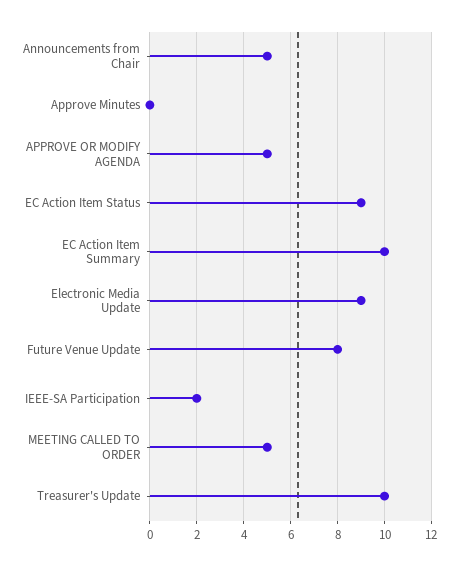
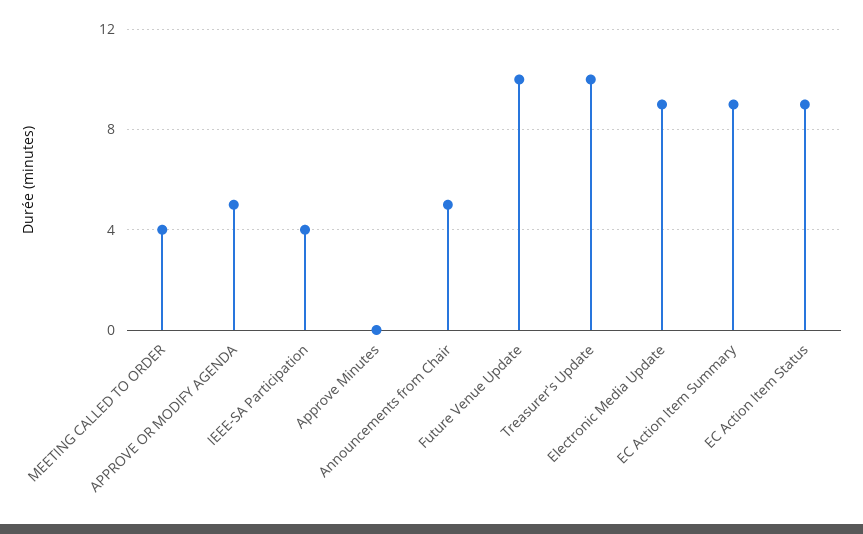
  {
    "Announcements from Chair": 5,
    "Approve Minutes": 0,
    "APPROVE OR MODIFY AGENDA": 5,
    "EC Action Item Status": 9,
-   "EC Action Item Summary": 10,
+   "EC Action Item Summary": 9,
    "Electronic Media Update": 9,
-   "Future Venue Update": 8,
+   "Future Venue Update": 10,
-   "IEEE-SA Participation": 2,
+   "IEEE-SA Participation": 4,
-   "MEETING CALLED TO ORDER": 5,
+   "MEETING CALLED TO ORDER": 4,
    "Treasurer's Update": 10
  }

